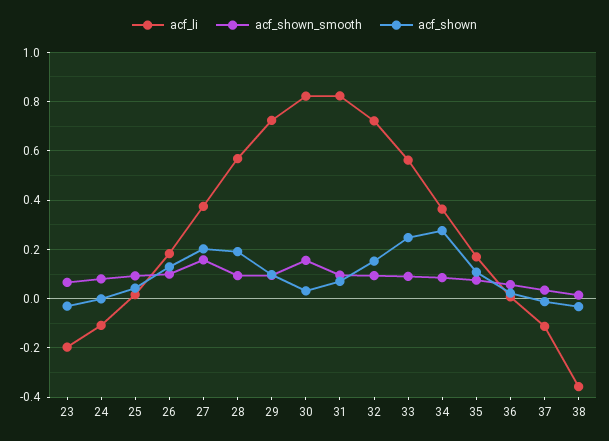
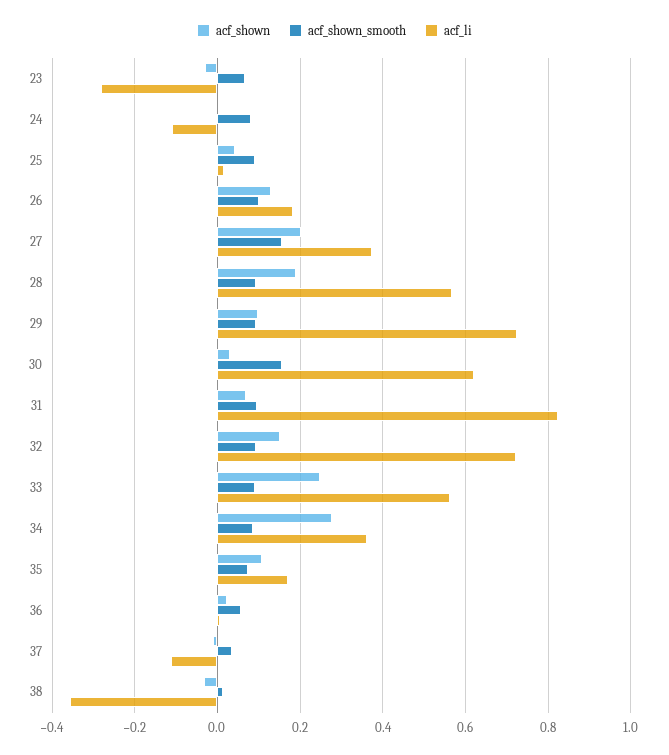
  {
    "acf_li": {
-     "23": -0.2,
+     "23": -0.28,
      "24": -0.1,
      "25": 0.02,
      "26": 0.18,
      "27": 0.38,
      "28": 0.56,
      "29": 0.72,
-     "30": 0.825,
+     "30": 0.62,
      "31": 0.82,
      "32": 0.72,
      "33": 0.56,
      "34": 0.36,
      "35": 0.18,
      "36": 0,
      "37": -0.12,
      "38": -0.36
    },
    "acf_shown_smooth": {
      "23": 0.06,
      "24": 0.08,
      "25": 0.1,
      "26": 0.1,
      "27": 0.16,
      "28": 0.1,
      "29": 0.1,
      "30": 0.16,
      "31": 0.1,
      "32": 0.1,
      "33": 0.1,
      "34": 0.08,
      "35": 0.08,
      "36": 0.06,
      "37": 0.04,
      "38": 0.02
    },
    "acf_shown": {
      "23": -0.04,
      "24": 0,
      "25": 0.04,
      "26": 0.12,
      "27": 0.2,
      "28": 0.2,
      "29": 0.1,
      "30": 0.04,
      "31": 0.08,
      "32": 0.16,
      "33": 0.24,
      "34": 0.28,
      "35": 0.1,
      "36": 0.02,
      "37": -0.02,
      "38": -0.04
    }
  }

